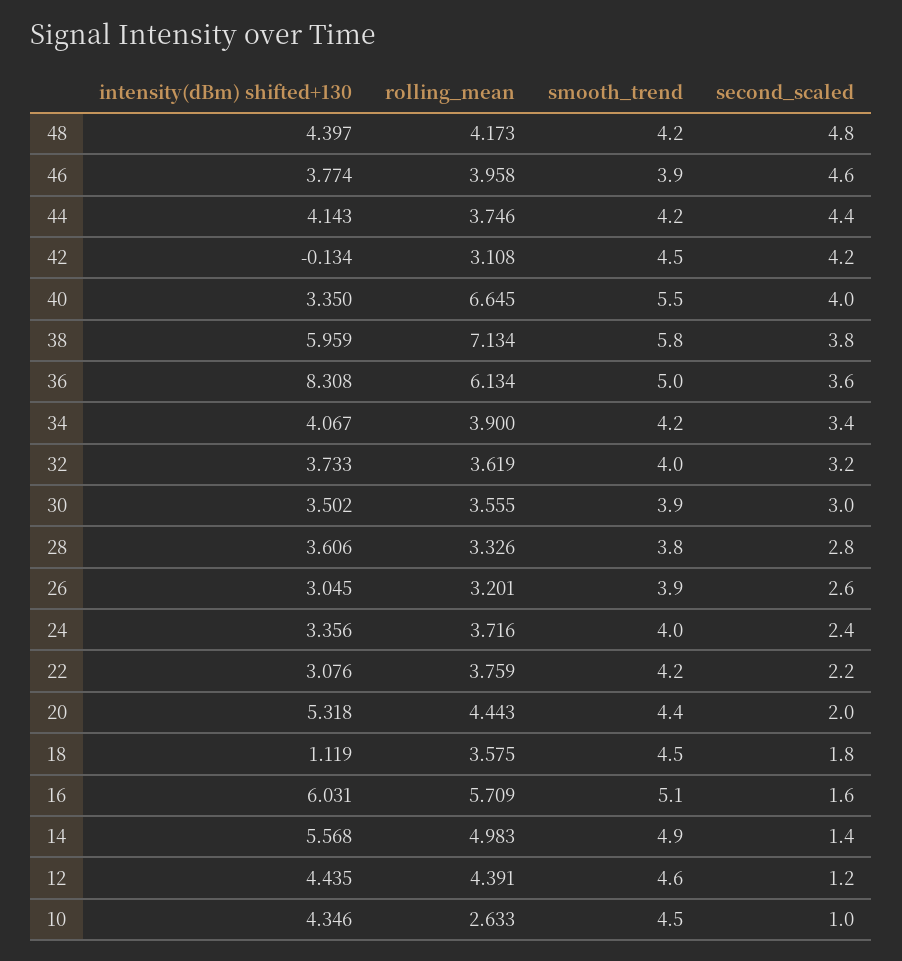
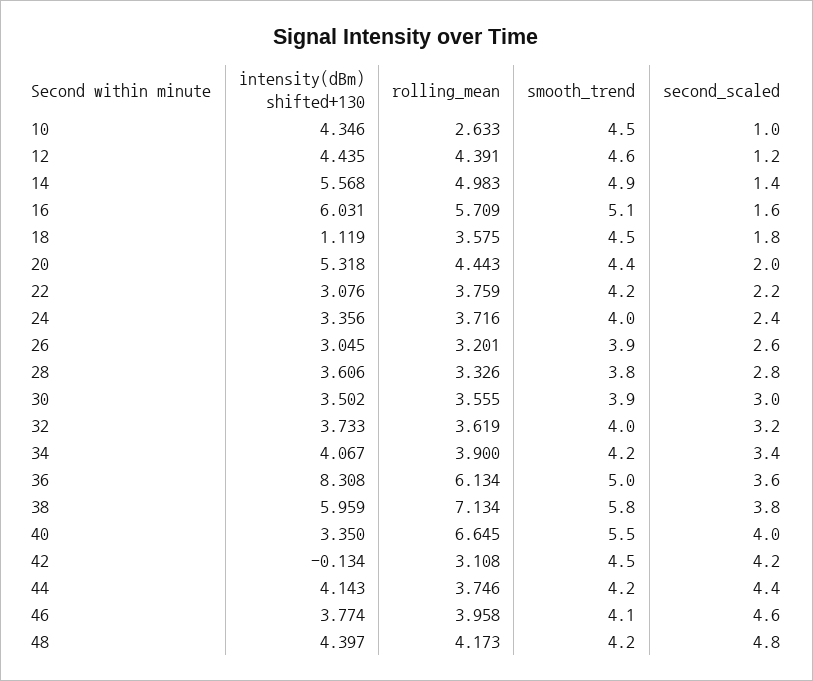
  {
    "intensity(dBm) shifted+130": {
      "48": 4.397,
      "46": 3.774,
      "44": 4.143,
      "42": -0.134,
      "40": 3.35,
      "38": 5.959,
      "36": 8.308,
      "34": 4.067,
      "32": 3.733,
      "30": 3.502,
      "28": 3.606,
      "26": 3.045,
      "24": 3.356,
      "22": 3.076,
      "20": 5.318,
      "18": 1.119,
      "16": 6.031,
      "14": 5.568,
      "12": 4.435,
      "10": 4.346
    },
    "rolling_mean": {
      "48": 4.173,
      "46": 3.958,
      "44": 3.746,
      "42": 3.108,
      "40": 6.645,
      "38": 7.134,
      "36": 6.134,
      "34": 3.9,
      "32": 3.619,
      "30": 3.555,
      "28": 3.326,
      "26": 3.201,
      "24": 3.716,
      "22": 3.759,
      "20": 4.443,
      "18": 3.575,
      "16": 5.709,
      "14": 4.983,
      "12": 4.391,
      "10": 2.633
    },
    "smooth_trend": {
      "48": 4.2,
-     "46": 3.9,
+     "46": 4.1,
      "44": 4.2,
      "42": 4.5,
      "40": 5.5,
      "38": 5.8,
      "36": 5,
      "34": 4.2,
      "32": 4,
      "30": 3.9,
      "28": 3.8,
      "26": 3.9,
      "24": 4,
      "22": 4.2,
      "20": 4.4,
      "18": 4.5,
      "16": 5.1,
      "14": 4.9,
      "12": 4.6,
      "10": 4.5
    },
    "second_scaled": {
      "48": 4.8,
      "46": 4.6,
      "44": 4.4,
      "42": 4.2,
      "40": 4,
      "38": 3.8,
      "36": 3.6,
      "34": 3.4,
      "32": 3.2,
      "30": 3,
      "28": 2.8,
      "26": 2.6,
      "24": 2.4,
      "22": 2.2,
      "20": 2,
      "18": 1.8,
      "16": 1.6,
      "14": 1.4,
      "12": 1.2,
      "10": 1
    }
  }

